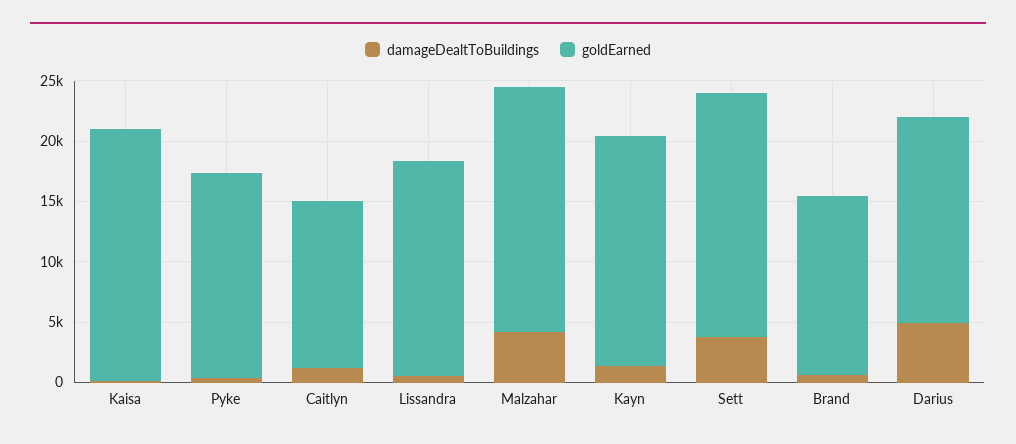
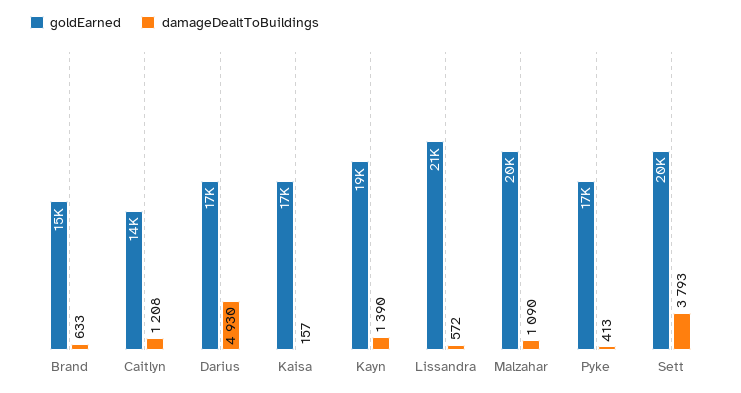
  {
    "damageDealtToBuildings": {
      "Kaisa": 157,
      "Pyke": 413,
      "Caitlyn": 1208,
      "Lissandra": 572,
-     "Malzahar": 4000,
+     "Malzahar": 1090,
      "Kayn": 1390,
      "Sett": 3793,
      "Brand": 633,
      "Darius": 4930
    },
    "goldEarned": {
-     "Kaisa": 21000,
+     "Kaisa": 17000,
      "Pyke": 17000,
      "Caitlyn": 14000,
-     "Lissandra": 18000,
+     "Lissandra": 21000,
      "Malzahar": 20000,
      "Kayn": 19000,
      "Sett": 20000,
      "Brand": 15000,
      "Darius": 17000
    }
  }

